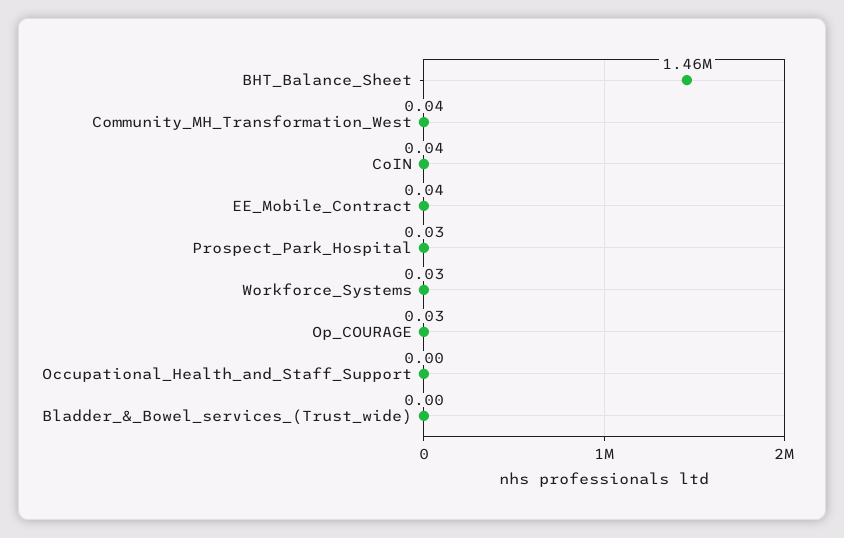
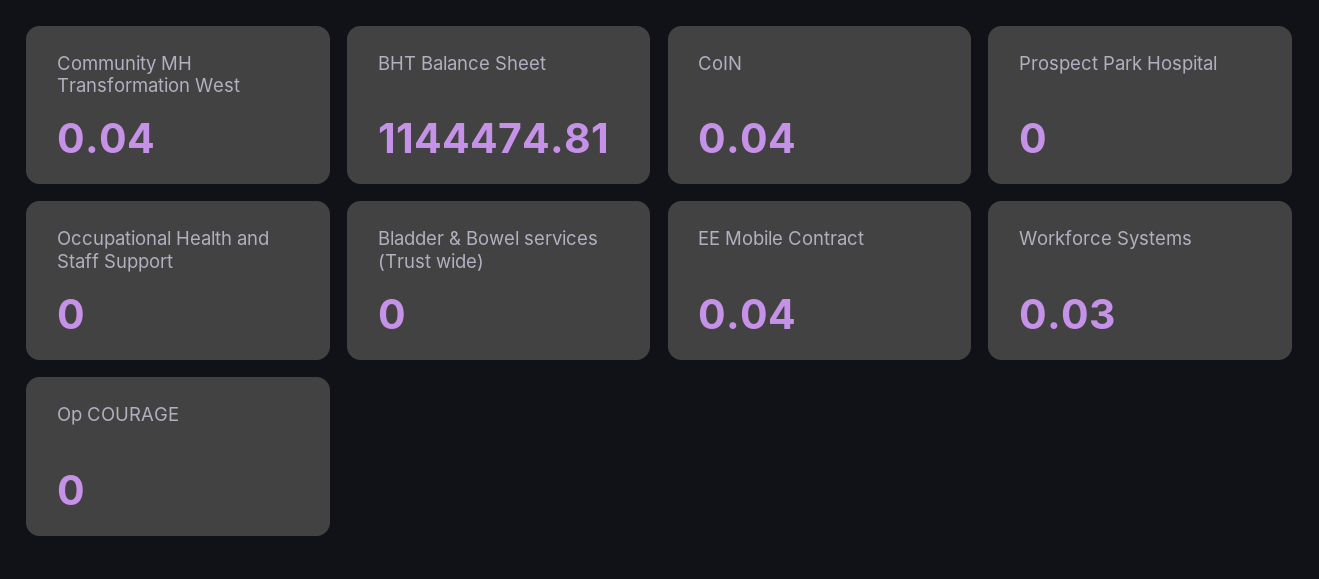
  {
-   "BHT_Balance_Sheet": 1460000,
+   "BHT_Balance_Sheet": 1144474.81,
    "Community_MH_Transformation_West": 0.04,
    "CoIN": 0.04,
    "EE_Mobile_Contract": 0.04,
-   "Prospect_Park_Hospital": 0.03,
+   "Prospect_Park_Hospital": 0,
    "Workforce_Systems": 0.03,
-   "Op_COURAGE": 0.03,
+   "Op_COURAGE": 0,
    "Occupational_Health_and_Staff_Support": 0,
    "Bladder_&_Bowel_services_(Trust_wide)": 0
  }

